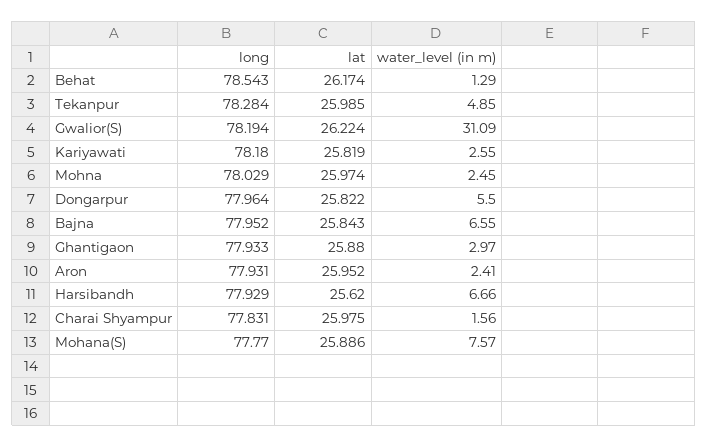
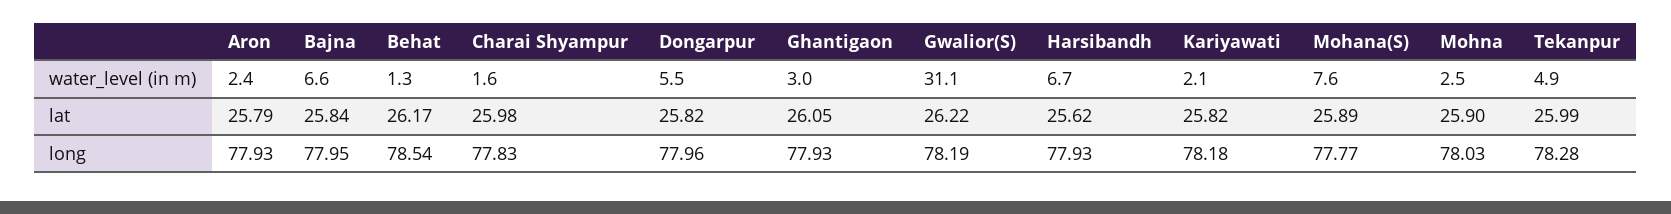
  {
    "long": {
      "Behat": 78.543,
      "Tekanpur": 78.284,
      "Gwalior(S)": 78.194,
      "Kariyawati": 78.18,
      "Mohna": 78.029,
      "Dongarpur": 77.964,
      "Bajna": 77.952,
      "Ghantigaon": 77.933,
      "Aron": 77.931,
      "Harsibandh": 77.929,
      "Charai Shyampur": 77.831,
      "Mohana(S)": 77.77
    },
    "lat": {
      "Behat": 26.174,
      "Tekanpur": 25.985,
      "Gwalior(S)": 26.224,
      "Kariyawati": 25.819,
-     "Mohna": 25.974,
+     "Mohna": 25.9,
      "Dongarpur": 25.822,
      "Bajna": 25.843,
-     "Ghantigaon": 25.88,
+     "Ghantigaon": 26.05,
-     "Aron": 25.952,
+     "Aron": 25.79,
      "Harsibandh": 25.62,
      "Charai Shyampur": 25.975,
      "Mohana(S)": 25.886
    },
    "water_level (in m)": {
      "Behat": 1.29,
      "Tekanpur": 4.85,
      "Gwalior(S)": 31.09,
-     "Kariyawati": 2.55,
+     "Kariyawati": 2.1,
      "Mohna": 2.45,
      "Dongarpur": 5.5,
      "Bajna": 6.55,
      "Ghantigaon": 2.97,
      "Aron": 2.41,
      "Harsibandh": 6.66,
      "Charai Shyampur": 1.56,
      "Mohana(S)": 7.57
    }
  }

